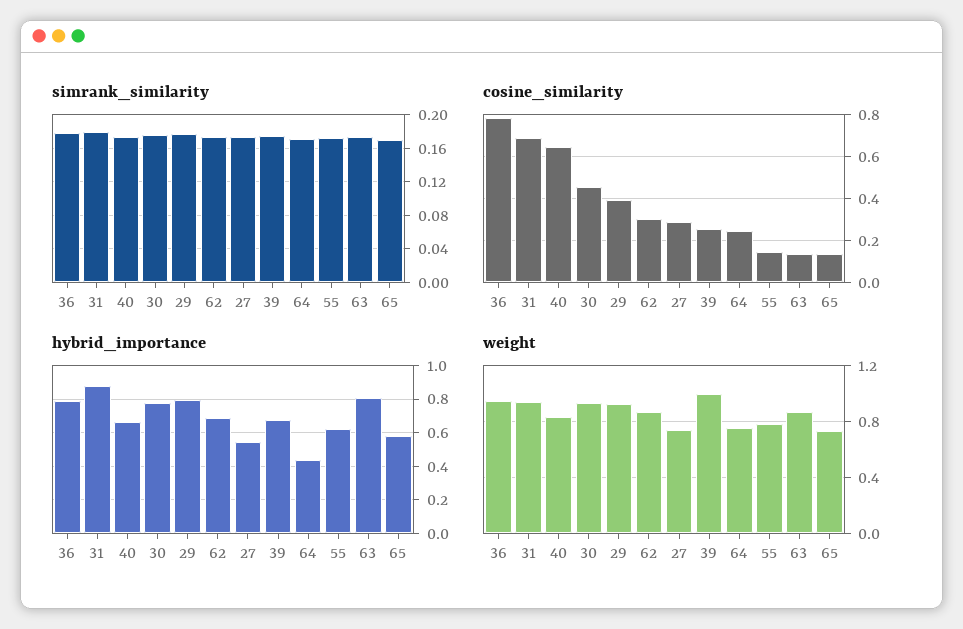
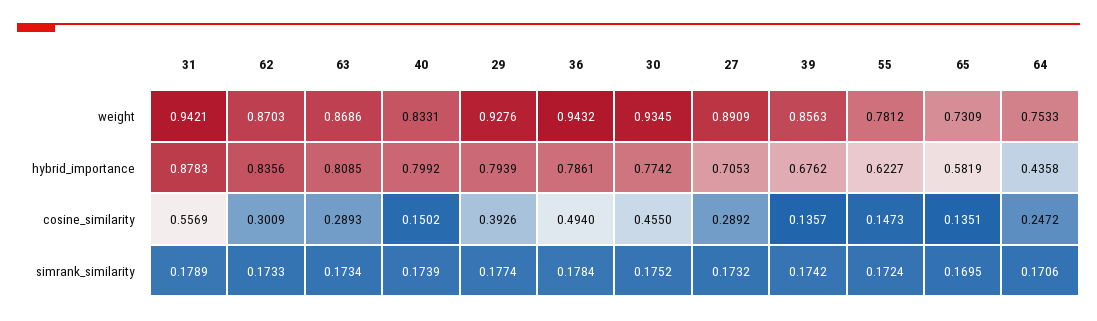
  {
    "simrank_similarity": {
      "36": 0.1784,
      "31": 0.1789,
      "40": 0.1739,
      "30": 0.1752,
      "29": 0.1774,
      "62": 0.1733,
      "27": 0.1732,
      "39": 0.1742,
      "64": 0.1706,
      "55": 0.1724,
      "63": 0.1734,
      "65": 0.1695
    },
    "cosine_similarity": {
-     "36": 0.8,
+     "36": 0.494,
-     "31": 0.7,
+     "31": 0.5569,
-     "40": 0.65,
+     "40": 0.1502,
      "30": 0.455,
      "29": 0.3926,
      "62": 0.3009,
      "27": 0.2892,
-     "39": 0.25,
+     "39": 0.1357,
      "64": 0.2472,
      "55": 0.1473,
-     "63": 0.15,
+     "63": 0.2893,
      "65": 0.1351
    },
    "hybrid_importance": {
      "36": 0.7861,
      "31": 0.8783,
-     "40": 0.65,
+     "40": 0.7992,
      "30": 0.7742,
      "29": 0.7939,
-     "62": 0.7,
+     "62": 0.8356,
-     "27": 0.55,
+     "27": 0.7053,
      "39": 0.6762,
      "64": 0.4358,
      "55": 0.6227,
      "63": 0.8085,
      "65": 0.5819
    },
    "weight": {
      "36": 0.9432,
      "31": 0.9421,
      "40": 0.8331,
      "30": 0.9345,
      "29": 0.9276,
      "62": 0.8703,
-     "27": 0.75,
+     "27": 0.8909,
-     "39": 1,
+     "39": 0.8563,
      "64": 0.7533,
      "55": 0.7812,
      "63": 0.8686,
      "65": 0.7309
    }
  }

